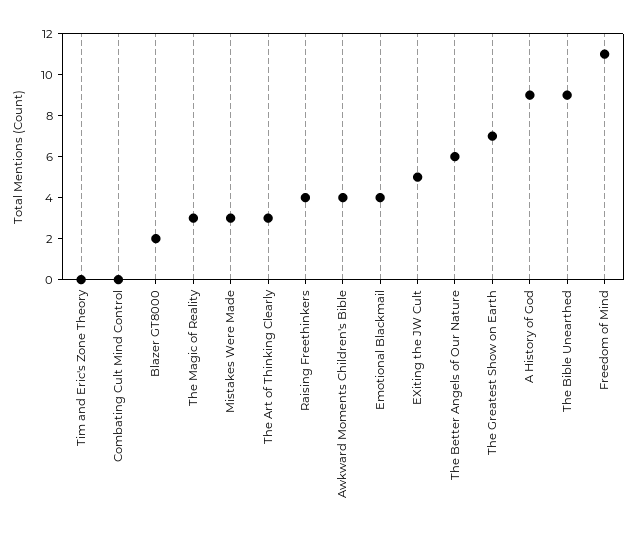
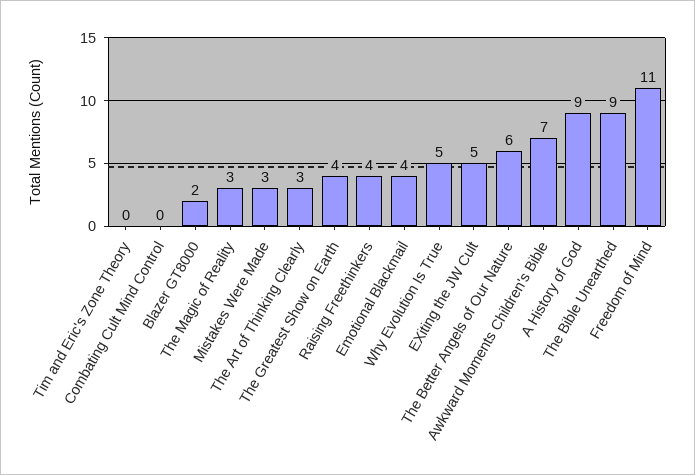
  {
    "Tim and Eric's Zone Theory": 0,
    "Combating Cult Mind Control": 0,
    "Blazer GT8000": 2,
    "The Magic of Reality": 3,
    "Mistakes Were Made": 3,
    "The Art of Thinking Clearly": 3,
    "Raising Freethinkers": 4,
-   "Awkward Moments Children's Bible": 4,
+   "Awkward Moments Children's Bible": 7,
    "Emotional Blackmail": 4,
    "EXiting the JW Cult": 5,
    "The Better Angels of Our Nature": 6,
-   "The Greatest Show on Earth": 7,
+   "The Greatest Show on Earth": 4,
    "A History of God": 9,
    "The Bible Unearthed": 9,
-   "Freedom of Mind": 11
+   "Freedom of Mind": 11,
+   "Why Evolution Is True": 5
  }

